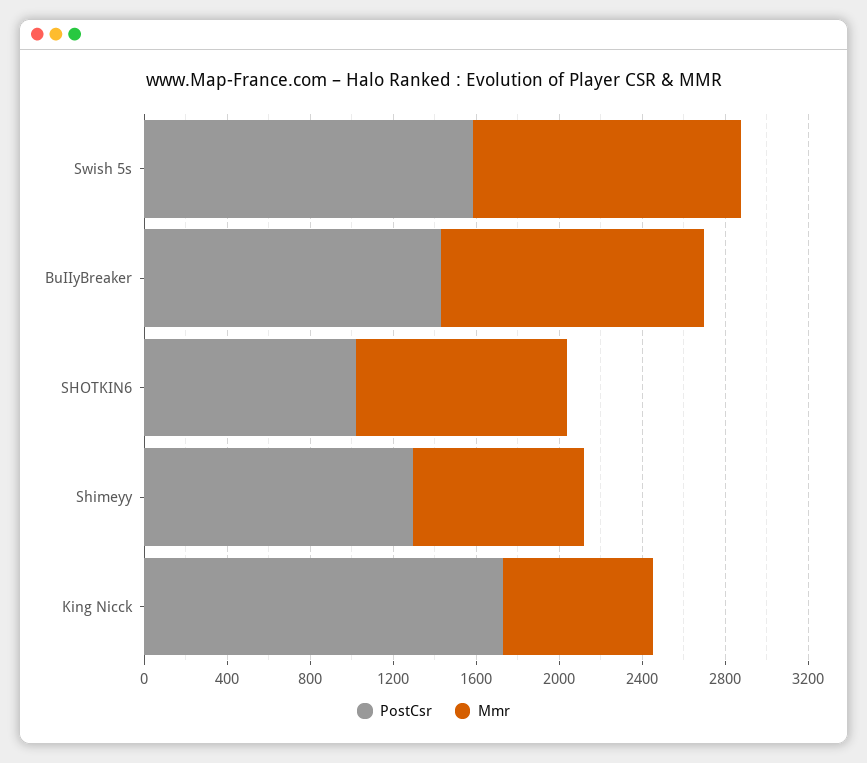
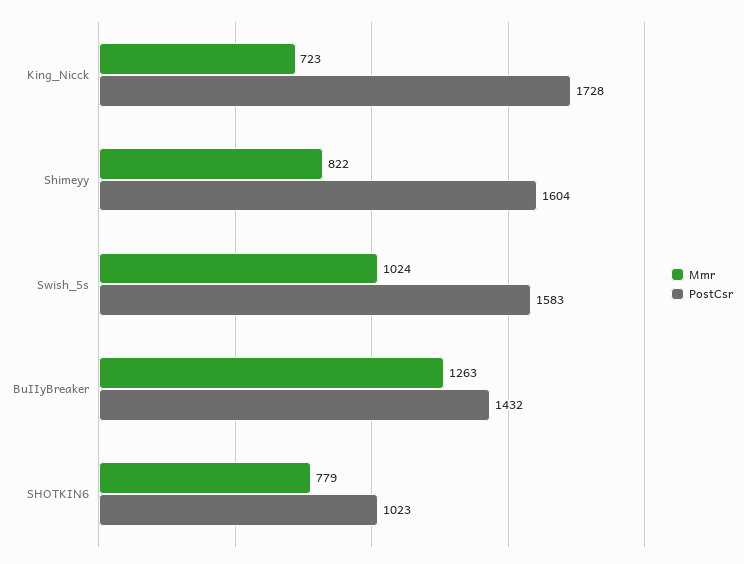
  {
    "PostCsr": {
      "Swish 5s": 1583,
      "BuIIyBreaker": 1432,
      "SHOTKIN6": 1023,
-     "Shimeyy": 1300,
+     "Shimeyy": 1604,
      "King Nicck": 1728
    },
    "Mmr": {
-     "Swish 5s": 1300,
+     "Swish 5s": 1024,
      "BuIIyBreaker": 1263,
-     "SHOTKIN6": 1000,
+     "SHOTKIN6": 779,
      "Shimeyy": 822,
      "King Nicck": 723
    }
  }

